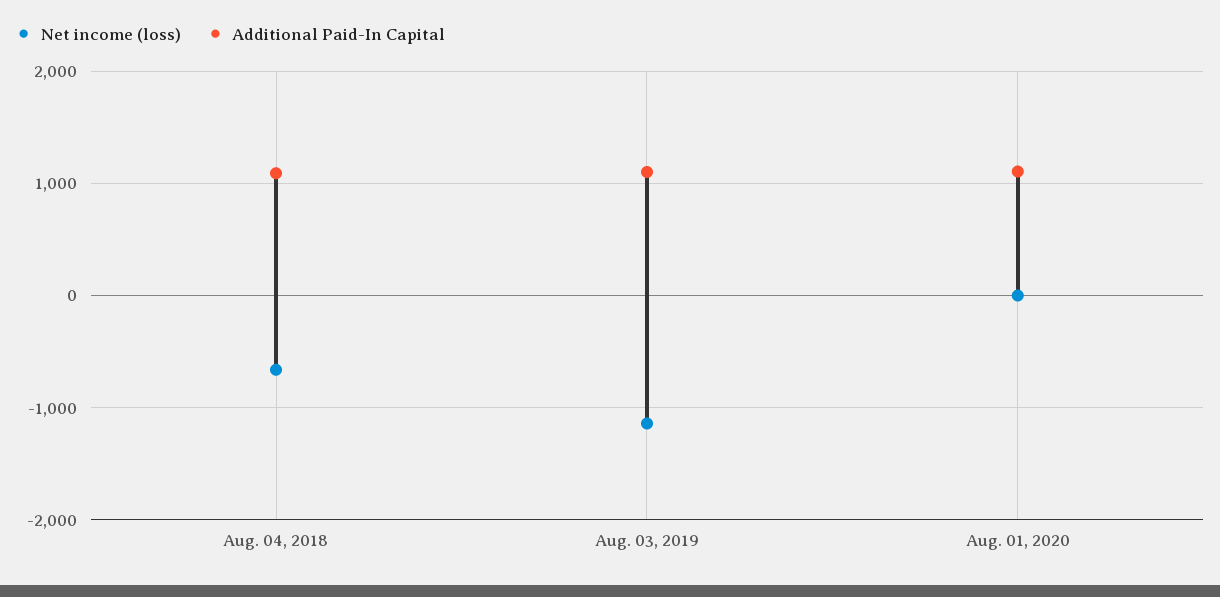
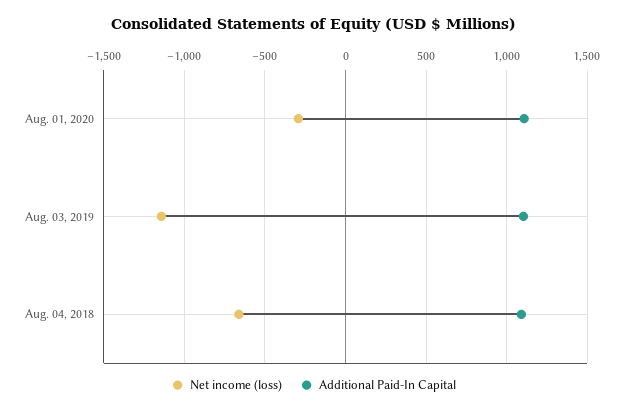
  {
    "Net income (loss)": {
      "Aug. 04, 2018": -650,
      "Aug. 03, 2019": -1150,
-     "Aug. 01, 2020": 0
+     "Aug. 01, 2020": -300
    },
    "Additional Paid-In Capital": {
      "Aug. 04, 2018": 1100,
      "Aug. 03, 2019": 1100,
      "Aug. 01, 2020": 1100
    }
  }

